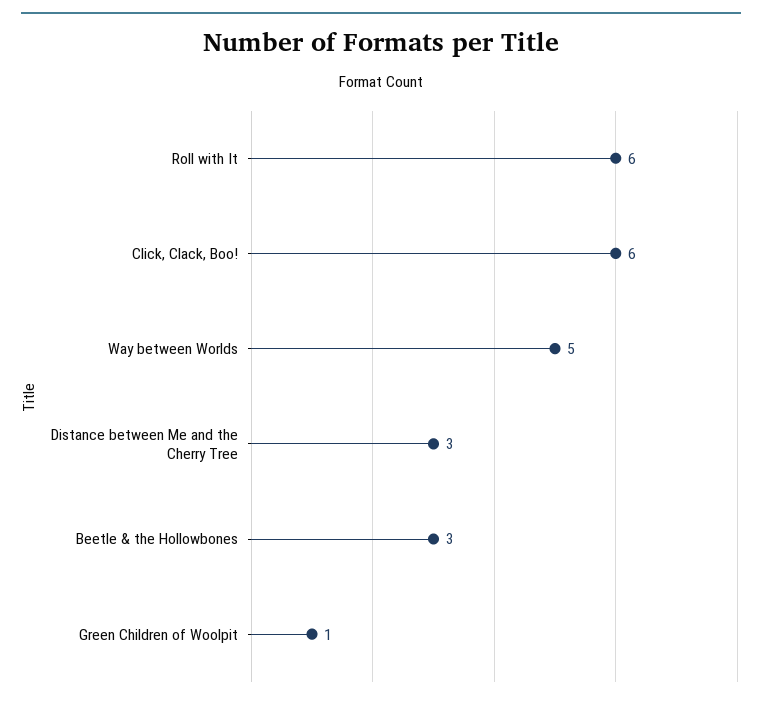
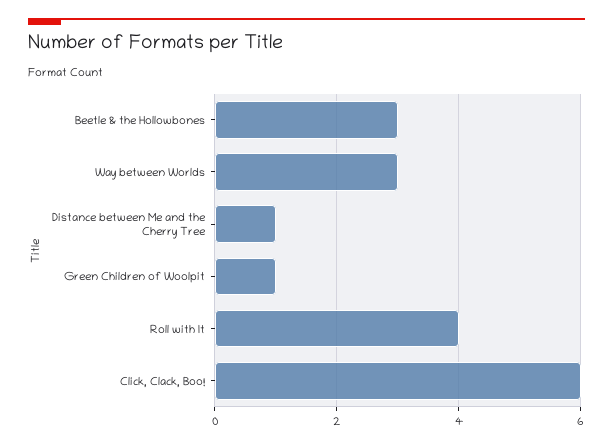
  {
-   "Roll with It": 6,
+   "Roll with It": 4,
    "Click, Clack, Boo!": 6,
-   "Way between Worlds": 5,
+   "Way between Worlds": 3,
-   "Distance between Me and the Cherry Tree": 3,
+   "Distance between Me and the Cherry Tree": 1,
    "Beetle & the Hollowbones": 3,
    "Green Children of Woolpit": 1
  }

